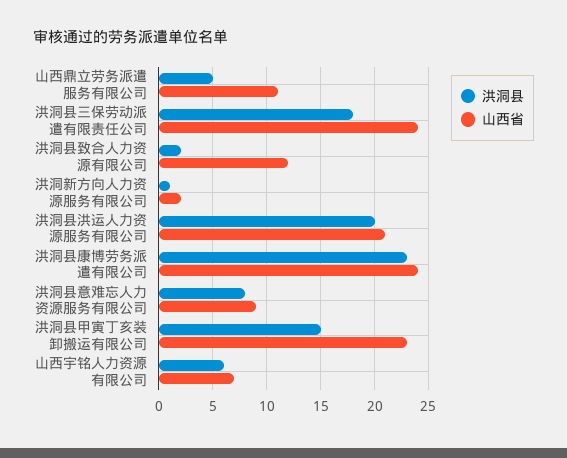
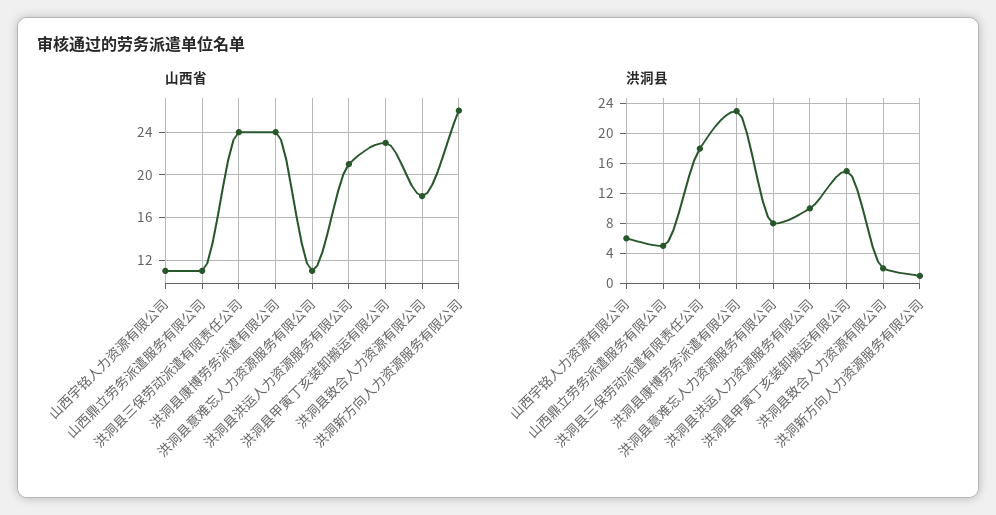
  {
    "洪洞县": {
      "山西鼎立劳务派遣服务有限公司": 5,
      "洪洞县三保劳动派遣有限责任公司": 18,
      "洪洞县致合人力资源有限公司": 2,
      "洪洞新方向人力资源服务有限公司": 1,
-     "洪洞县洪运人力资源服务有限公司": 20,
+     "洪洞县洪运人力资源服务有限公司": 10,
      "洪洞县康博劳务派遣有限公司": 23,
      "洪洞县意难忘人力资源服务有限公司": 8,
      "洪洞县甲寅丁亥装卸搬运有限公司": 15,
      "山西宇铭人力资源有限公司": 6
    },
    "山西省": {
      "山西鼎立劳务派遣服务有限公司": 11,
      "洪洞县三保劳动派遣有限责任公司": 24,
-     "洪洞县致合人力资源有限公司": 12,
+     "洪洞县致合人力资源有限公司": 18,
-     "洪洞新方向人力资源服务有限公司": 2,
+     "洪洞新方向人力资源服务有限公司": 26,
      "洪洞县洪运人力资源服务有限公司": 21,
      "洪洞县康博劳务派遣有限公司": 24,
-     "洪洞县意难忘人力资源服务有限公司": 9,
+     "洪洞县意难忘人力资源服务有限公司": 11,
      "洪洞县甲寅丁亥装卸搬运有限公司": 23,
-     "山西宇铭人力资源有限公司": 7
+     "山西宇铭人力资源有限公司": 11
    }
  }

